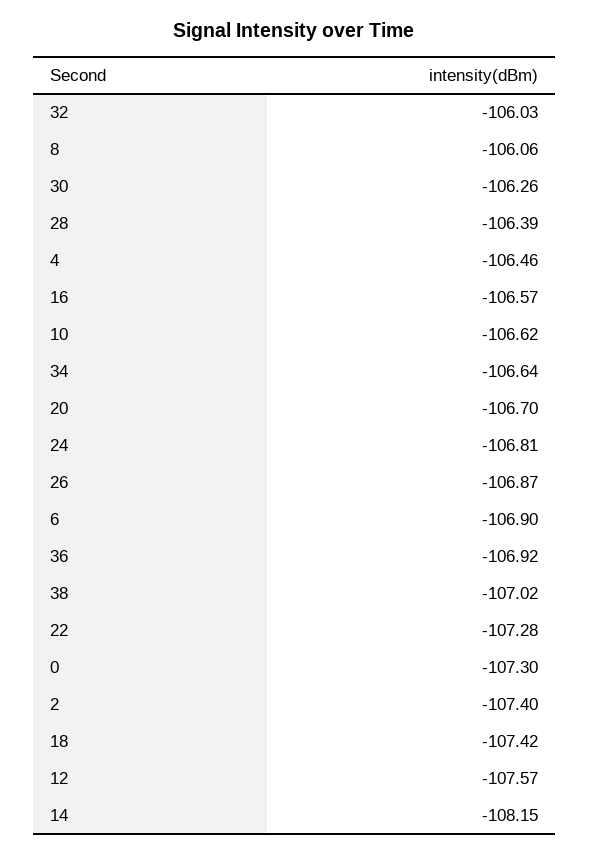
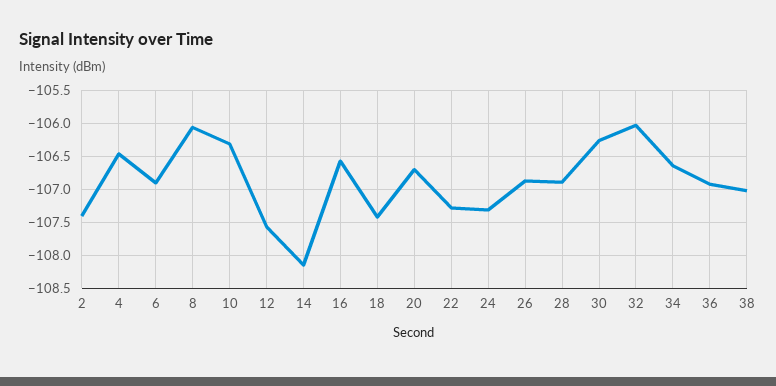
  {
    "32": -106.03,
    "8": -106.06,
    "30": -106.26,
-   "28": -106.39,
+   "28": -106.9,
    "4": -106.46,
    "16": -106.57,
-   "10": -106.62,
+   "10": -106.3,
    "34": -106.64,
    "20": -106.7,
-   "24": -106.81,
+   "24": -107.3,
    "26": -106.87,
    "6": -106.9,
    "36": -106.92,
    "38": -107.02,
    "22": -107.28,
-   "0": -107.3,
    "2": -107.4,
    "18": -107.42,
    "12": -107.57,
    "14": -108.15
  }

